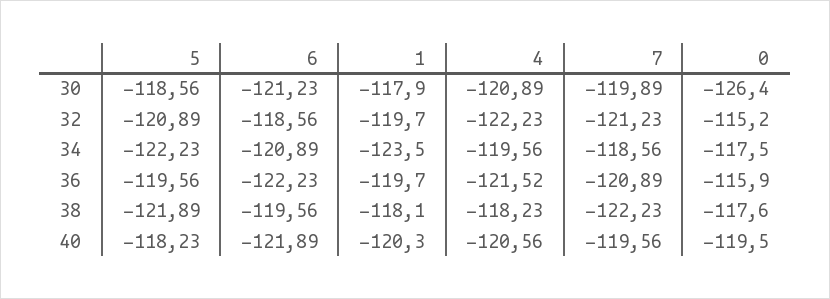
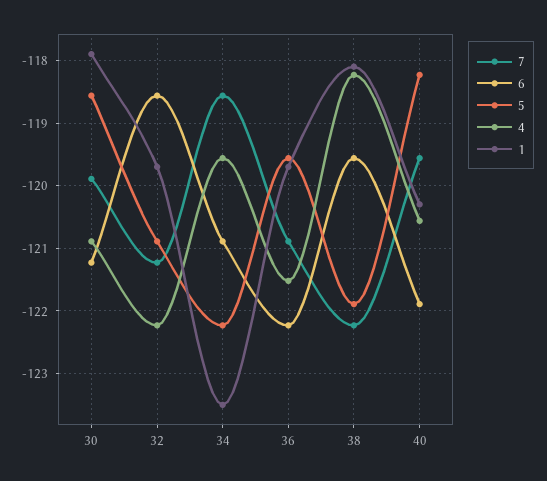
  {
    "5": {
      "30": -118.56,
      "32": -120.89,
      "34": -122.23,
      "36": -119.56,
      "38": -121.89,
      "40": -118.23
    },
    "6": {
      "30": -121.23,
      "32": -118.56,
      "34": -120.89,
      "36": -122.23,
      "38": -119.56,
      "40": -121.89
    },
    "1": {
      "30": -117.9,
      "32": -119.7,
      "34": -123.5,
      "36": -119.7,
      "38": -118.1,
      "40": -120.3
    },
    "4": {
      "30": -120.89,
      "32": -122.23,
      "34": -119.56,
      "36": -121.52,
      "38": -118.23,
      "40": -120.56
    },
    "7": {
      "30": -119.89,
      "32": -121.23,
      "34": -118.56,
      "36": -120.89,
      "38": -122.23,
      "40": -119.56
-   },
+   }
-   "0": {
-     "30": -126.4,
-     "32": -115.2,
-     "34": -117.5,
-     "36": -115.9,
-     "38": -117.6,
-     "40": -119.5
-   }
  }

